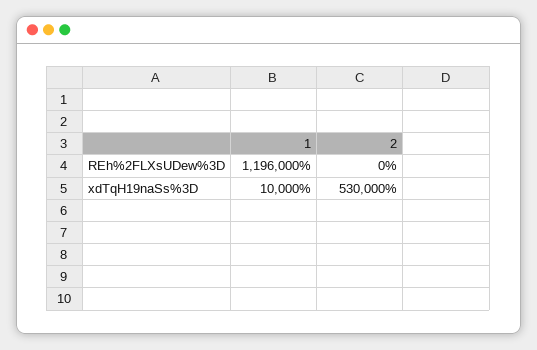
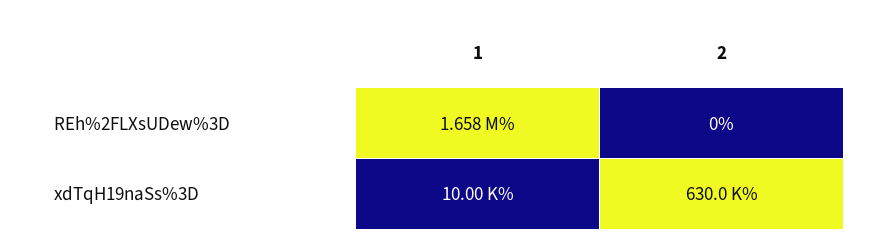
  {
    "1": {
-     "REh%2FLXsUDew%3D": 1196000,
+     "REh%2FLXsUDew%3D": 1658000,
      "xdTqH19naSs%3D": 10000
    },
    "2": {
      "REh%2FLXsUDew%3D": 0,
-     "xdTqH19naSs%3D": 530000
+     "xdTqH19naSs%3D": 630000
    }
  }

